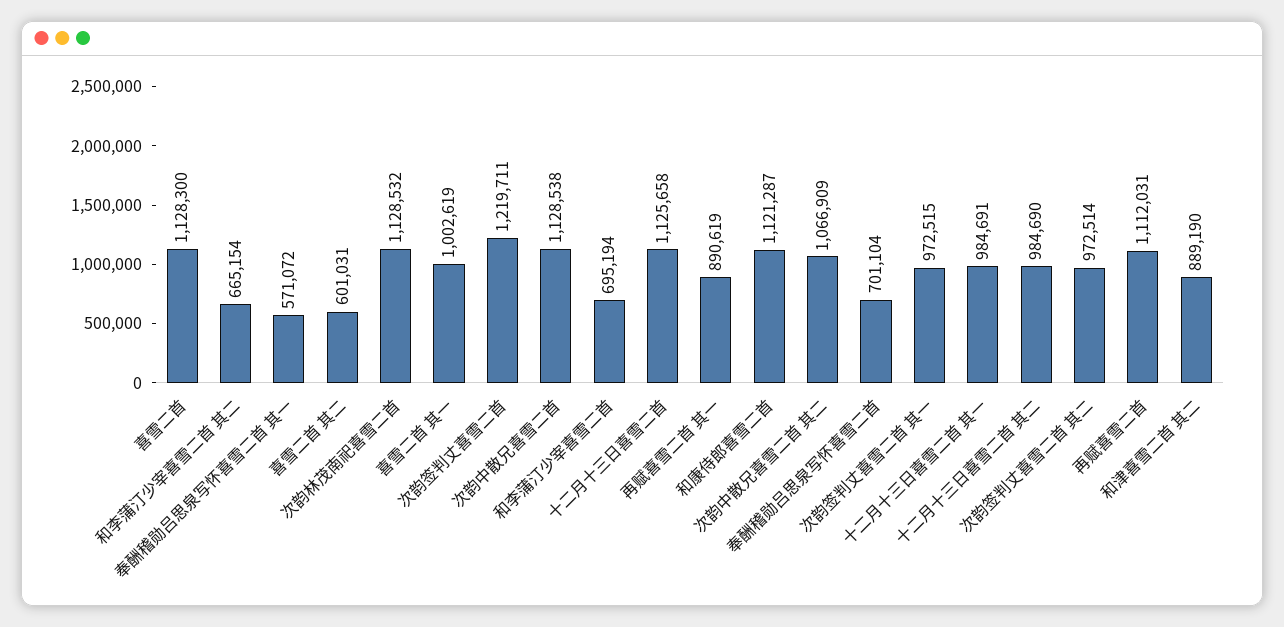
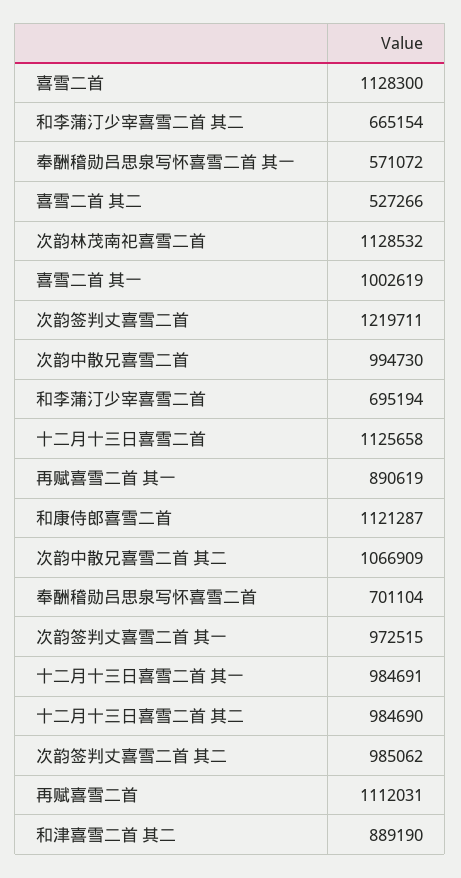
  {
    "喜雪二首": 1128300,
    "和李蒲汀少宰喜雪二首 其二": 665154,
    "奉酬稽勋吕思泉写怀喜雪二首 其一": 571072,
-   "喜雪二首 其二": 601031,
+   "喜雪二首 其二": 527266,
    "次韵林茂南祀喜雪二首": 1128532,
    "喜雪二首 其一": 1002619,
    "次韵签判丈喜雪二首": 1219711,
-   "次韵中散兄喜雪二首": 1128538,
+   "次韵中散兄喜雪二首": 994730,
    "和李蒲汀少宰喜雪二首": 695194,
    "十二月十三日喜雪二首": 1125658,
    "再赋喜雪二首 其一": 890619,
    "和康侍郎喜雪二首": 1121287,
    "次韵中散兄喜雪二首 其二": 1066909,
    "奉酬稽勋吕思泉写怀喜雪二首": 701104,
    "次韵签判丈喜雪二首 其一": 972515,
    "十二月十三日喜雪二首 其一": 984691,
    "十二月十三日喜雪二首 其二": 984690,
-   "次韵签判丈喜雪二首 其二": 972514,
+   "次韵签判丈喜雪二首 其二": 985062,
    "再赋喜雪二首": 1112031,
    "和津喜雪二首 其二": 889190
  }

